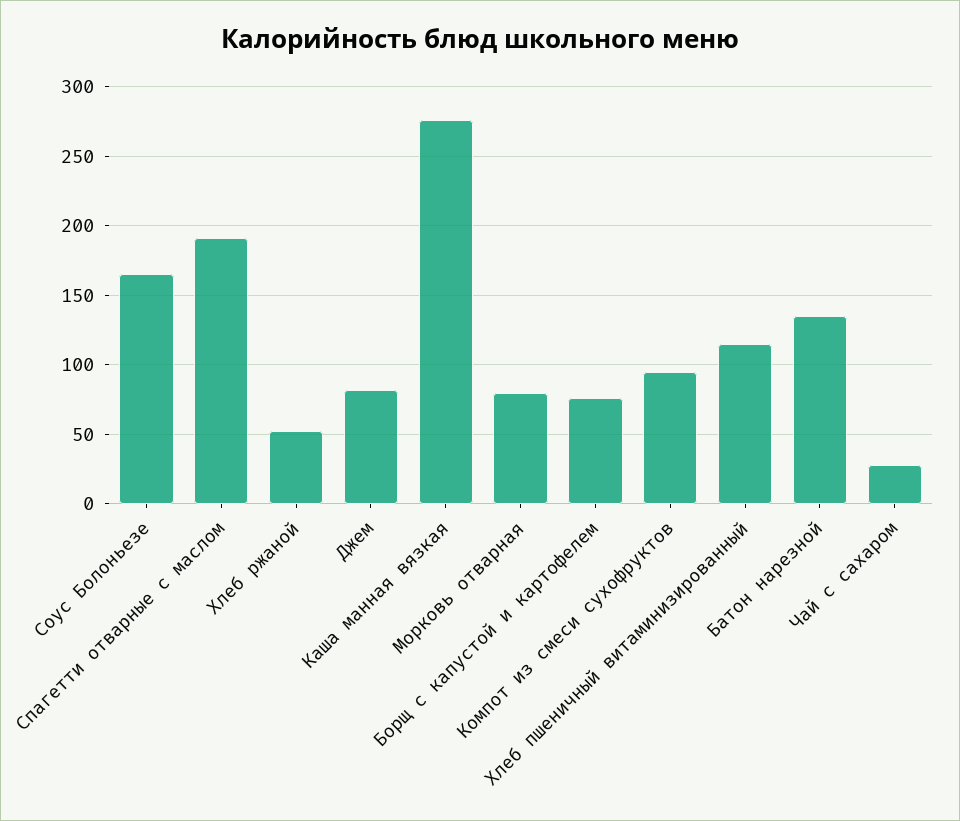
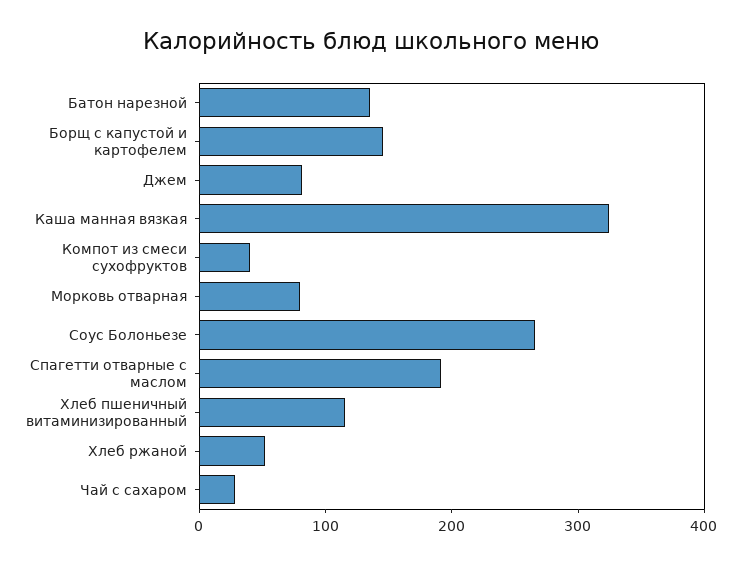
  {
-   "Соус Болоньезе": 165,
+   "Соус Болоньезе": 260,
    "Спагетти отварные с маслом": 190,
    "Хлеб ржаной": 50,
    "Джем": 80,
-   "Каша манная вязкая": 275,
+   "Каша манная вязкая": 320,
    "Морковь отварная": 80,
-   "Борщ с капустой и картофелем": 75,
+   "Борщ с капустой и картофелем": 140,
-   "Компот из смеси сухофруктов": 95,
+   "Компот из смеси сухофруктов": 40,
    "Хлеб пшеничный витаминизированный": 115,
    "Батон нарезной": 135,
    "Чай с сахаром": 30
  }

